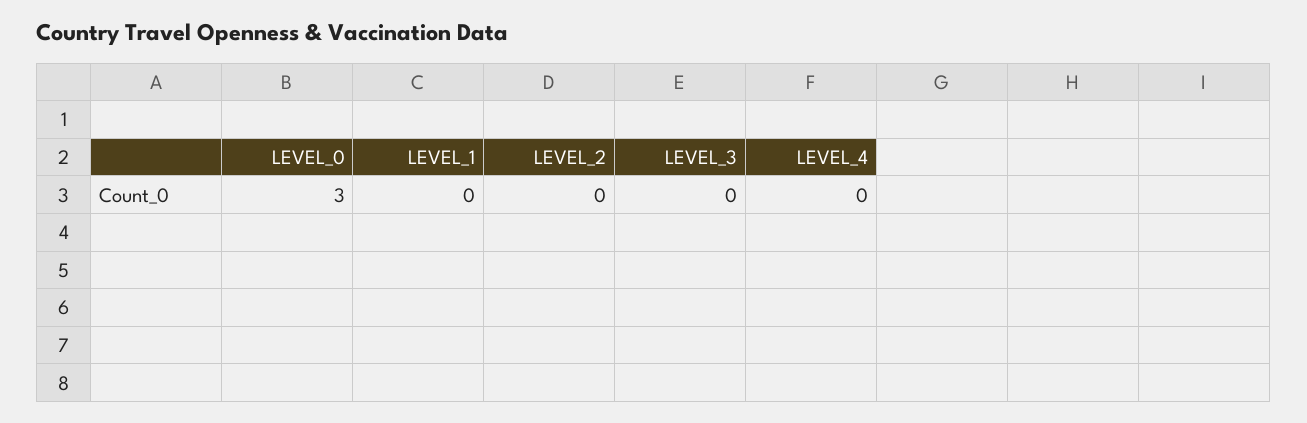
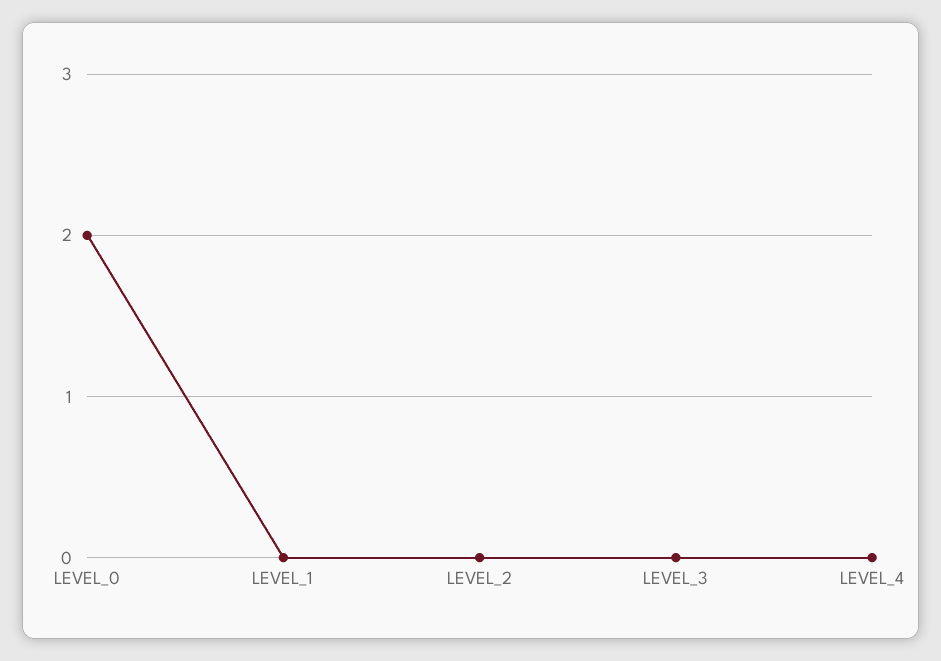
  {
-   "LEVEL_0": 3,
+   "LEVEL_0": 2,
    "LEVEL_1": 0,
    "LEVEL_2": 0,
    "LEVEL_3": 0,
    "LEVEL_4": 0
  }

